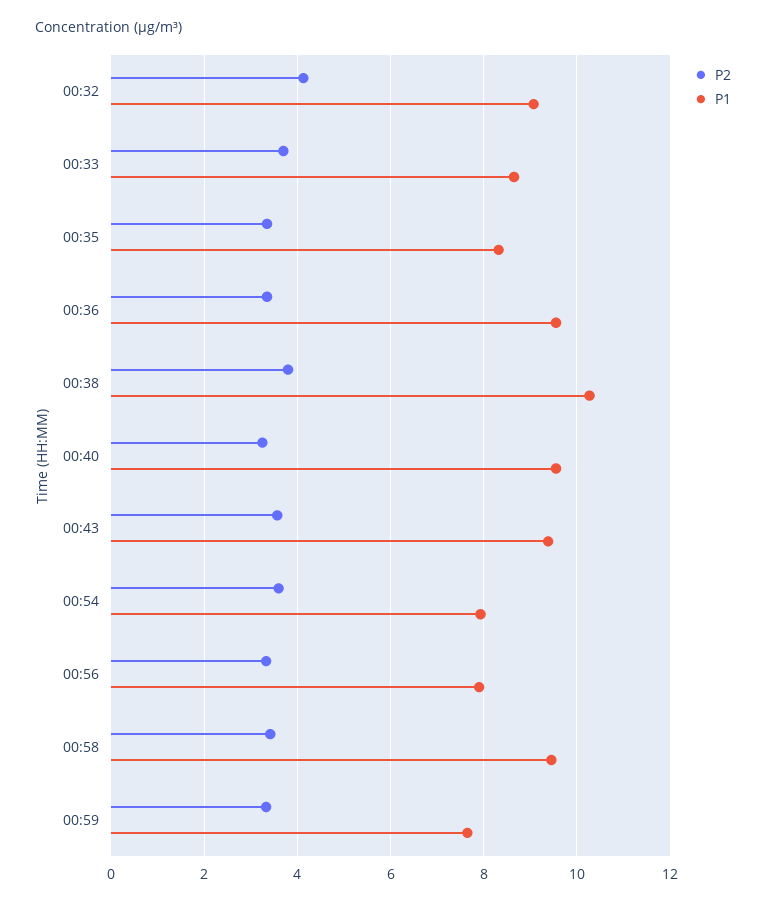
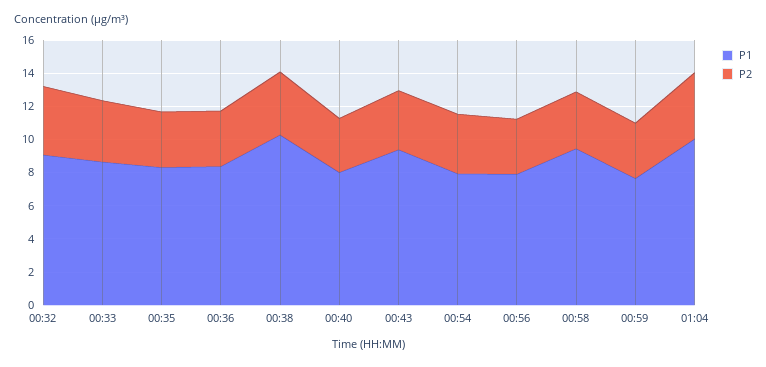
  {
    "P2": {
      "00:32": 4.2,
      "00:33": 3.8,
      "00:35": 3.4,
      "00:36": 3.4,
      "00:38": 3.8,
      "00:40": 3.2,
      "00:43": 3.6,
      "00:54": 3.6,
      "00:56": 3.4,
      "00:58": 3.4,
-     "00:59": 3.4
+     "00:59": 3.4,
+     "01:04": 4
    },
    "P1": {
      "00:32": 9,
      "00:33": 8.6,
      "00:35": 8.4,
-     "00:36": 9.6,
+     "00:36": 8.5,
      "00:38": 10.2,
-     "00:40": 9.6,
+     "00:40": 8,
      "00:43": 9.4,
      "00:54": 8,
      "00:56": 8,
      "00:58": 9.4,
-     "00:59": 7.6
+     "00:59": 7.6,
+     "01:04": 10
    }
  }

